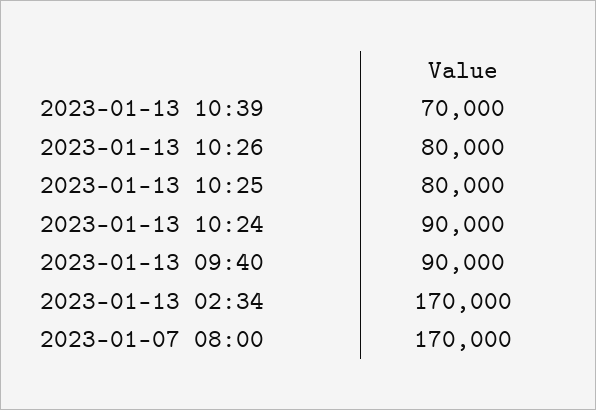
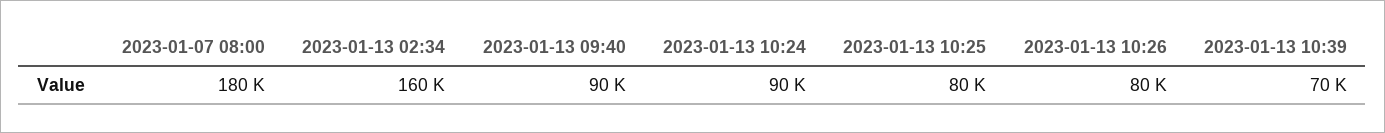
  {
    "2023-01-13 10:39": 70000,
    "2023-01-13 10:26": 80000,
    "2023-01-13 10:25": 80000,
    "2023-01-13 10:24": 90000,
    "2023-01-13 09:40": 90000,
-   "2023-01-13 02:34": 170000,
+   "2023-01-13 02:34": 160000,
-   "2023-01-07 08:00": 170000
+   "2023-01-07 08:00": 180000
  }

